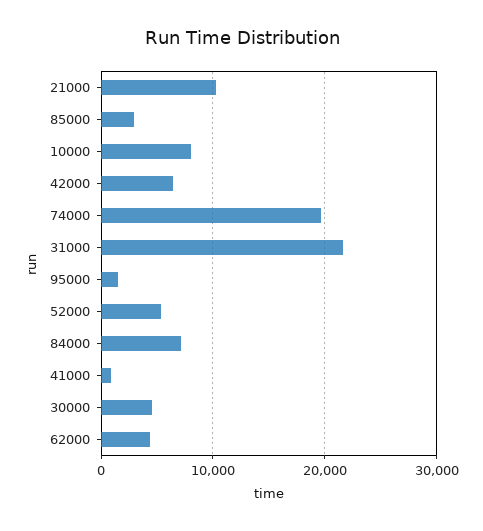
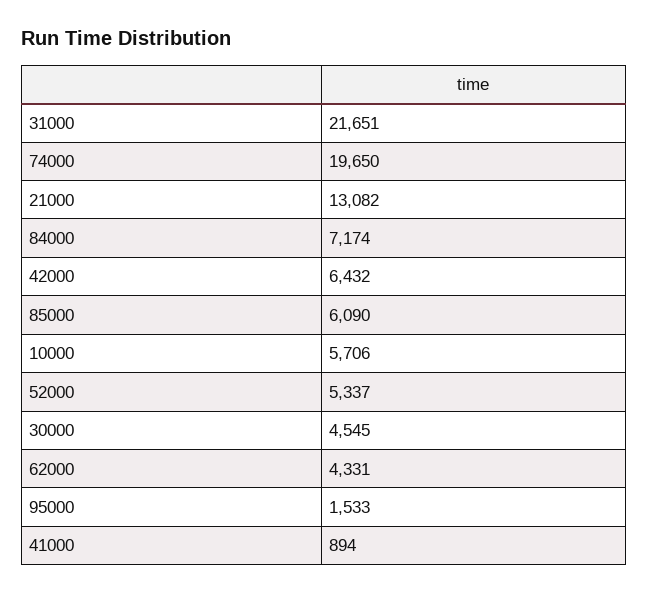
  {
-   "21000": 10000,
+   "21000": 13082,
-   "85000": 3000,
+   "85000": 6090,
-   "10000": 8000,
+   "10000": 5706,
    "42000": 6432,
    "74000": 19650,
    "31000": 21651,
    "95000": 1533,
    "52000": 5337,
    "84000": 7174,
    "41000": 894,
    "30000": 4545,
    "62000": 4331
  }

